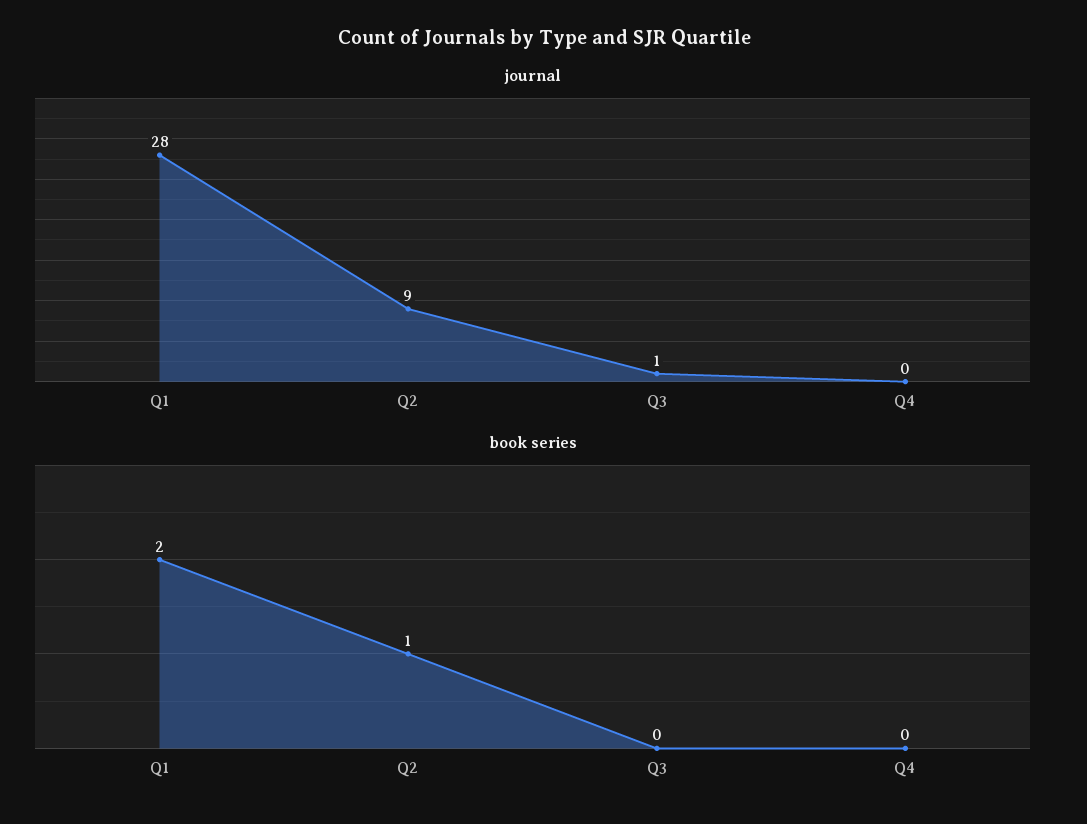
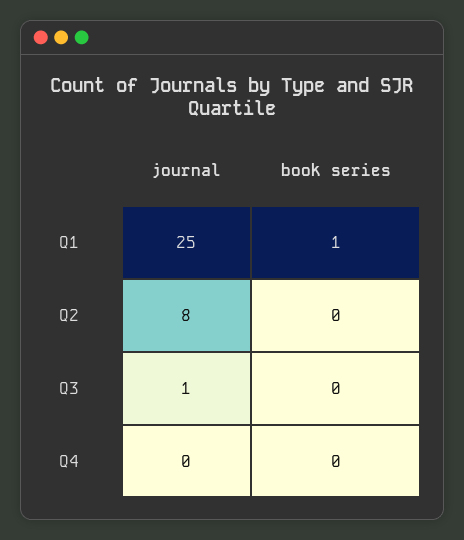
  {
    "journal": {
-     "Q1": 28,
+     "Q1": 25,
-     "Q2": 9,
+     "Q2": 8,
      "Q3": 1,
      "Q4": 0
    },
    "book series": {
-     "Q1": 2,
+     "Q1": 1,
-     "Q2": 1,
+     "Q2": 0,
      "Q3": 0,
      "Q4": 0
    }
  }

